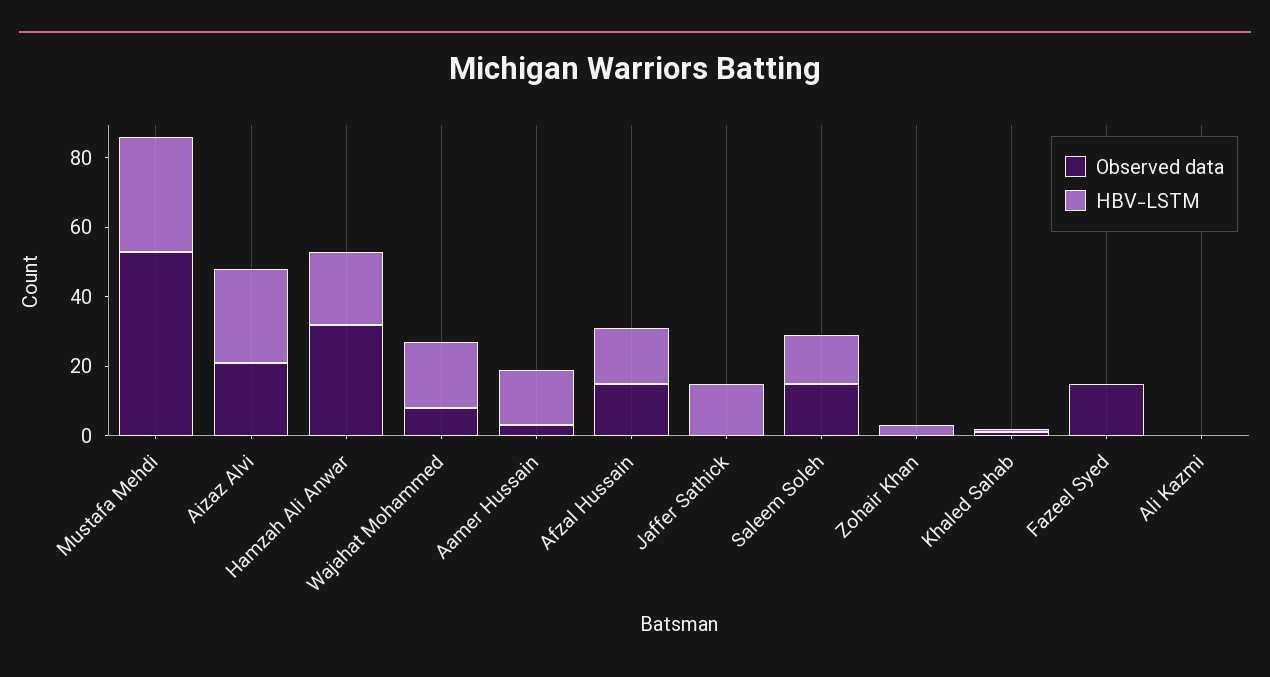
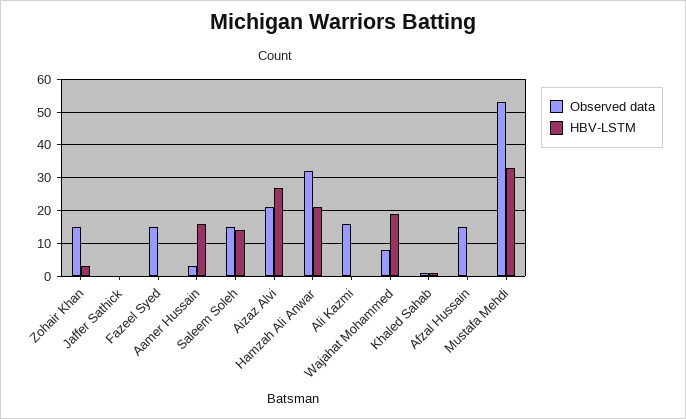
  {
    "Observed data": {
      "Mustafa Mehdi": 55,
      "Aizaz Alvi": 20,
      "Hamzah Ali Anwar": 30,
      "Wajahat Mohammed": 10,
      "Aamer Hussain": 5,
      "Afzal Hussain": 15,
      "Jaffer Sathick": 0,
      "Saleem Soleh": 15,
-     "Zohair Khan": 0,
+     "Zohair Khan": 15,
      "Khaled Sahab": 0,
      "Fazeel Syed": 15,
-     "Ali Kazmi": 0
+     "Ali Kazmi": 15
    },
    "HBV-LSTM": {
      "Mustafa Mehdi": 35,
      "Aizaz Alvi": 25,
      "Hamzah Ali Anwar": 20,
      "Wajahat Mohammed": 20,
      "Aamer Hussain": 15,
-     "Afzal Hussain": 15,
+     "Afzal Hussain": 0,
-     "Jaffer Sathick": 15,
+     "Jaffer Sathick": 0,
      "Saleem Soleh": 15,
      "Zohair Khan": 5,
      "Khaled Sahab": 0,
      "Fazeel Syed": 0,
      "Ali Kazmi": 0
    }
  }

